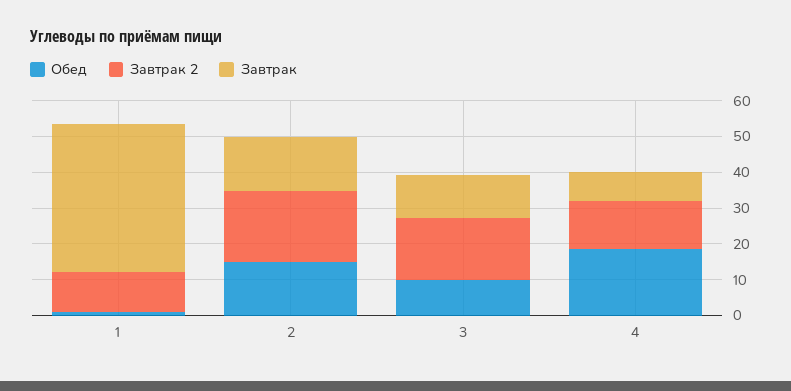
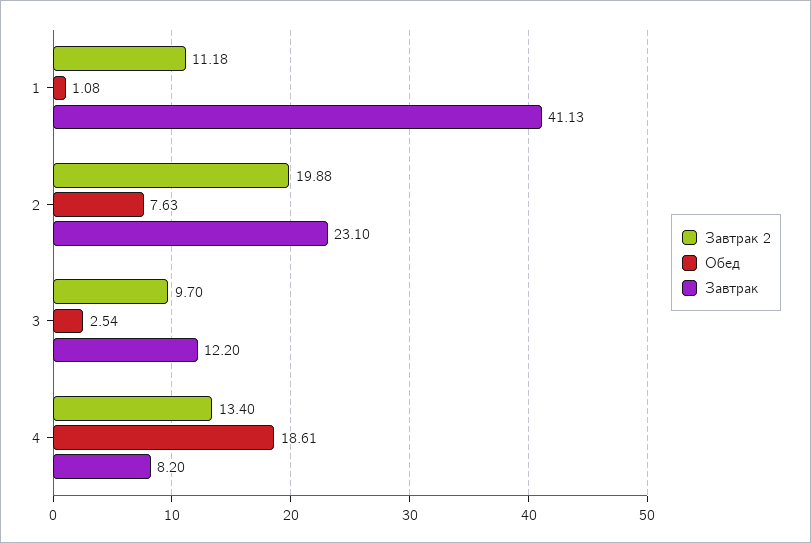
  {
    "Обед": {
      "1": 1.08,
-     "2": 15,
+     "2": 7.63,
-     "3": 10,
+     "3": 2.54,
      "4": 18.61
    },
    "Завтрак 2": {
      "1": 11.18,
      "2": 19.88,
-     "3": 17.5,
+     "3": 9.7,
      "4": 13.4
    },
    "Завтрак": {
      "1": 41.13,
-     "2": 15,
+     "2": 23.1,
      "3": 12.2,
      "4": 8.2
    }
  }

